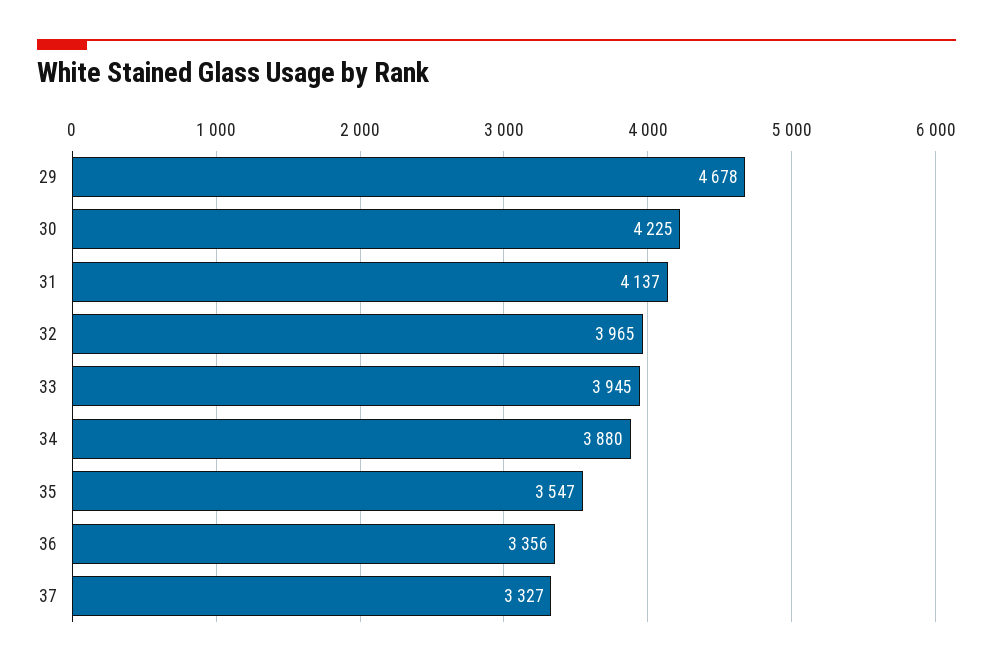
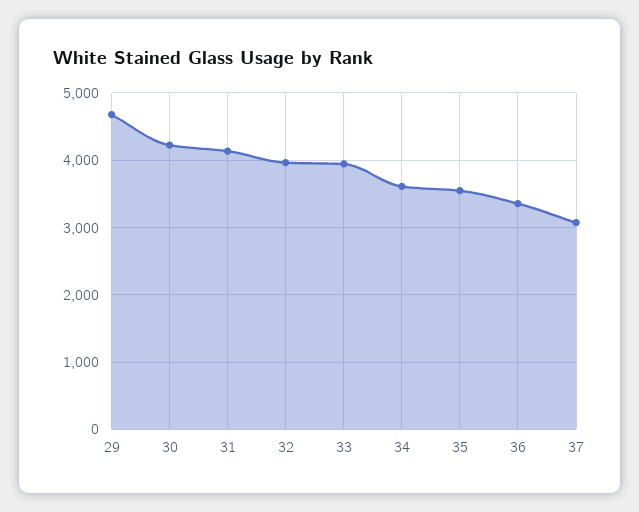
  {
    "29": 4678,
    "30": 4225,
    "31": 4137,
    "32": 3965,
    "33": 3945,
-   "34": 3880,
+   "34": 3600,
    "35": 3547,
    "36": 3356,
-   "37": 3327
+   "37": 3100
  }

